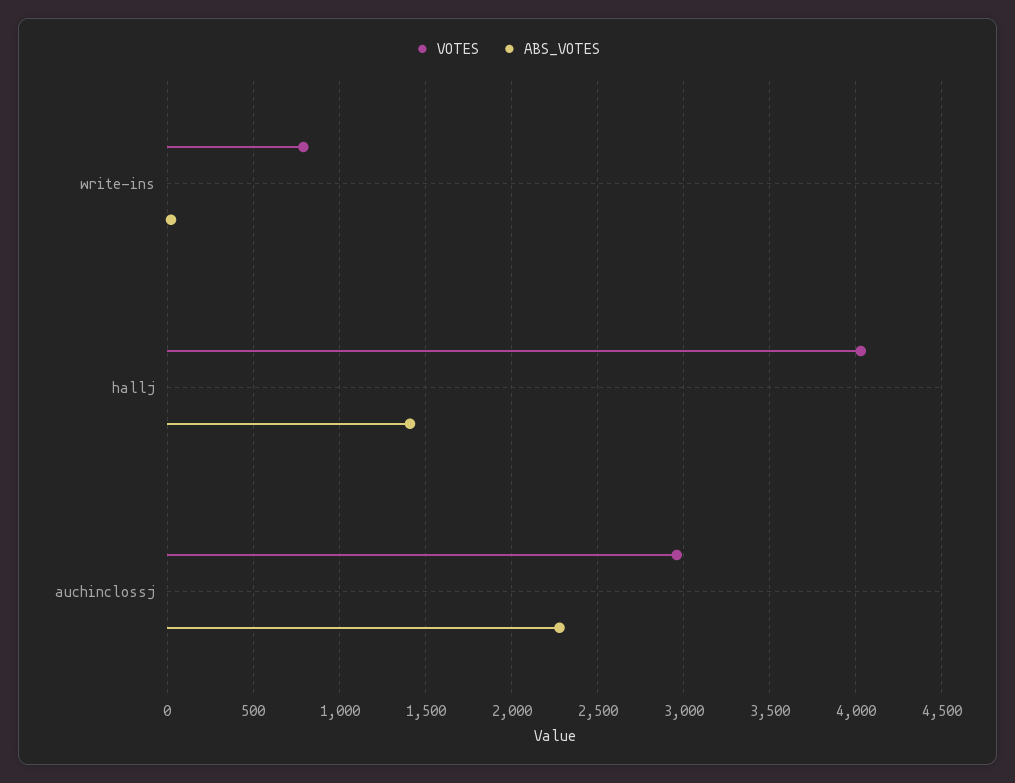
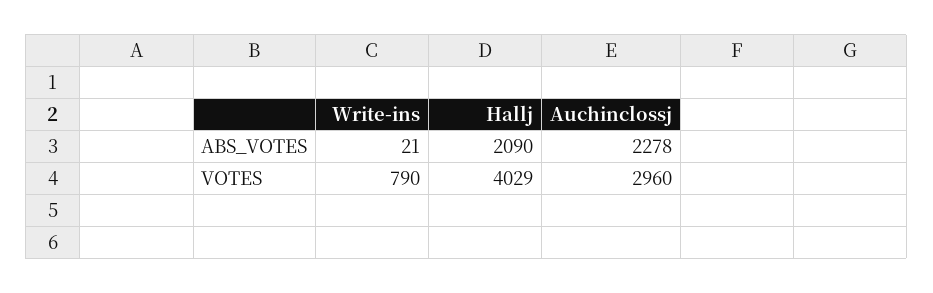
  {
    "VOTES": {
      "write-ins": 790,
      "hallj": 4029,
      "auchinclossj": 2960
    },
    "ABS_VOTES": {
      "write-ins": 21,
-     "hallj": 1400,
+     "hallj": 2090,
      "auchinclossj": 2278
    }
  }

